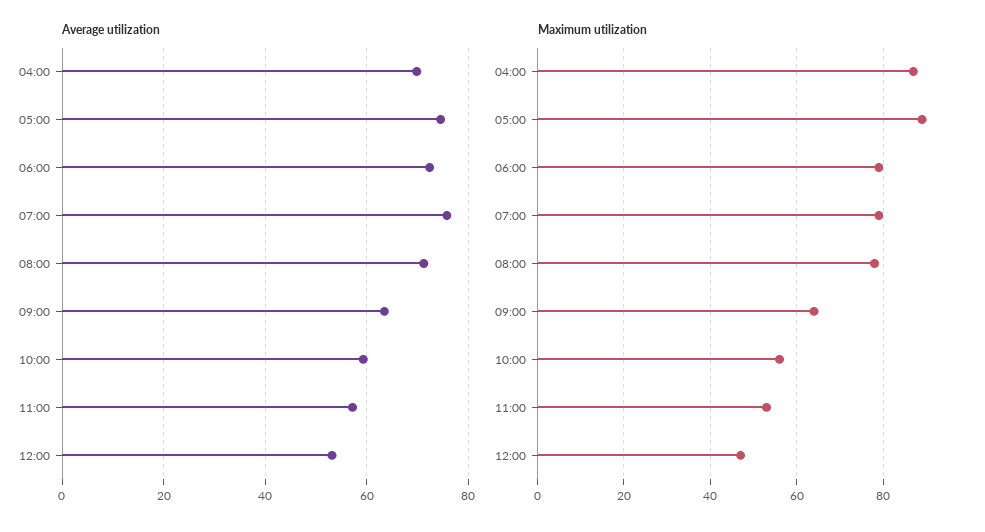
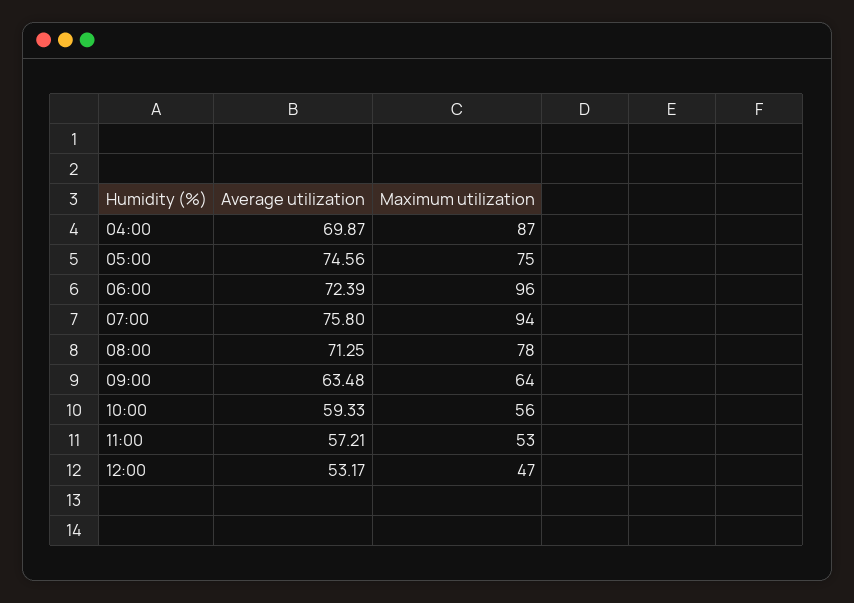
  {
    "Average utilization": {
      "04:00": 69.87,
      "05:00": 74.56,
      "06:00": 72.39,
      "07:00": 75.8,
      "08:00": 71.25,
      "09:00": 63.48,
      "10:00": 59.33,
      "11:00": 57.21,
      "12:00": 53.17
    },
    "Maximum utilization": {
      "04:00": 87,
-     "05:00": 90,
+     "05:00": 75,
-     "06:00": 80,
+     "06:00": 96,
-     "07:00": 80,
+     "07:00": 94,
      "08:00": 78,
      "09:00": 64,
      "10:00": 56,
      "11:00": 53,
      "12:00": 47
    }
  }

